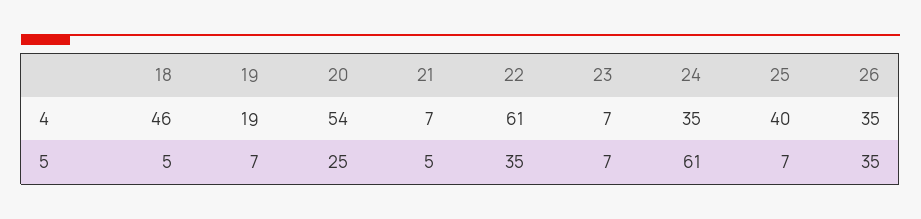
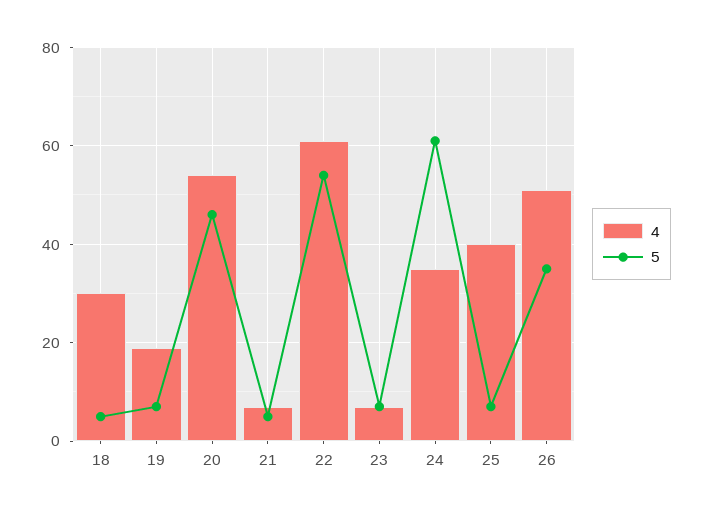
  {
    "4": {
-     "18": 46,
+     "18": 30,
      "19": 19,
      "20": 54,
      "21": 7,
      "22": 61,
      "23": 7,
      "24": 35,
      "25": 40,
-     "26": 35
+     "26": 50
    },
    "5": {
      "18": 5,
      "19": 7,
-     "20": 25,
+     "20": 45,
      "21": 5,
-     "22": 35,
+     "22": 55,
      "23": 7,
      "24": 61,
      "25": 7,
      "26": 35
    }
  }

